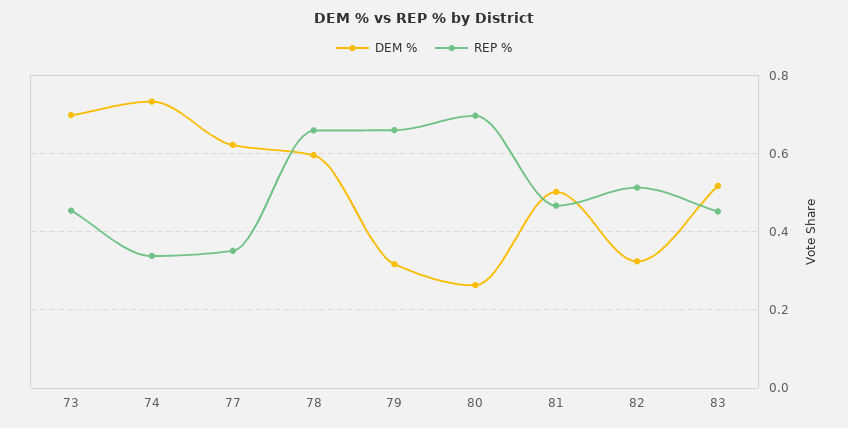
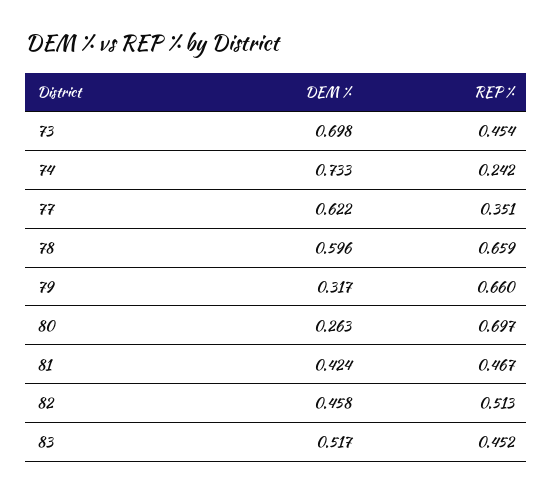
  {
    "DEM %": {
      "73": 0.698,
      "74": 0.733,
      "77": 0.622,
      "78": 0.596,
      "79": 0.317,
      "80": 0.263,
-     "81": 0.5,
+     "81": 0.424,
-     "82": 0.32,
+     "82": 0.458,
      "83": 0.517
    },
    "REP %": {
      "73": 0.454,
-     "74": 0.34,
+     "74": 0.242,
      "77": 0.351,
      "78": 0.659,
      "79": 0.66,
      "80": 0.697,
      "81": 0.467,
      "82": 0.513,
      "83": 0.452
    }
  }

